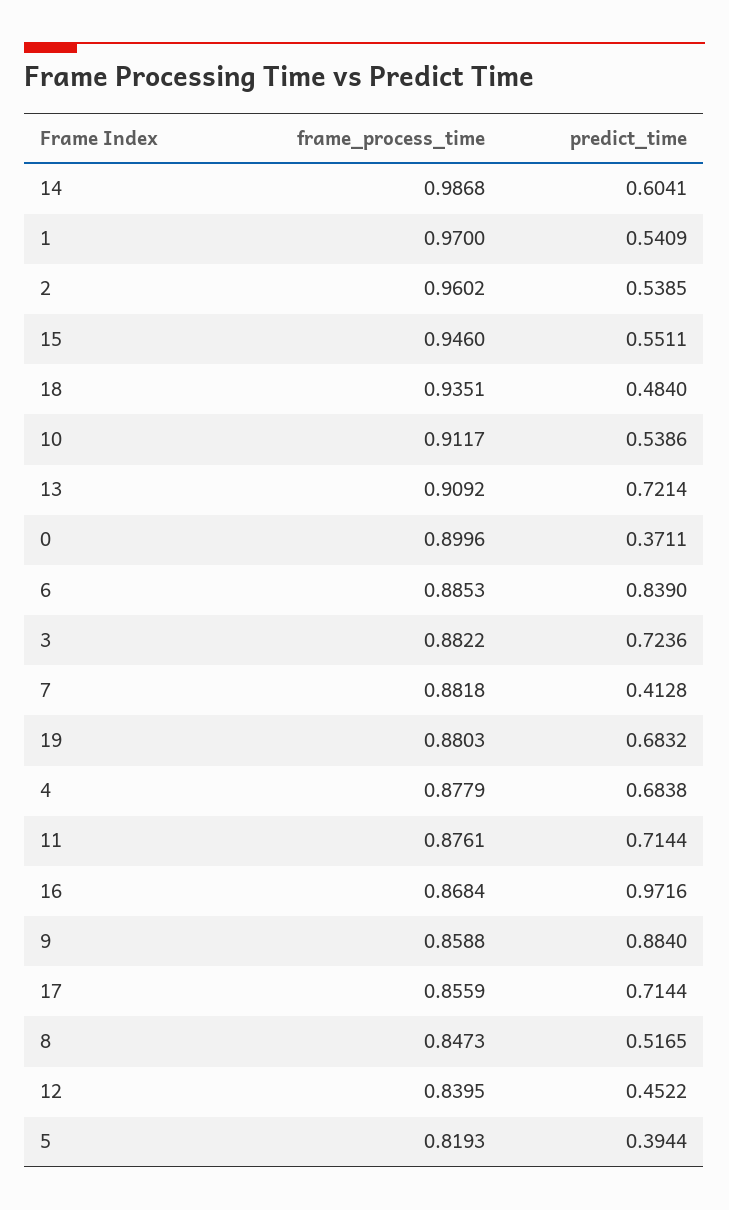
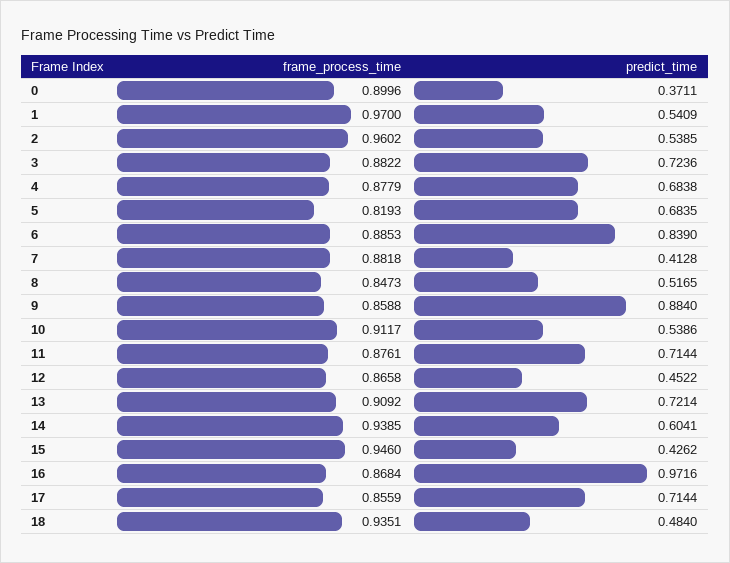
  {
    "frame_process_time": {
-     "14": 0.9868,
+     "14": 0.9385,
      "1": 0.97,
      "2": 0.9602,
      "15": 0.946,
      "18": 0.9351,
      "10": 0.9117,
      "13": 0.9092,
      "0": 0.8996,
      "6": 0.8853,
      "3": 0.8822,
      "7": 0.8818,
-     "19": 0.8803,
      "4": 0.8779,
      "11": 0.8761,
      "16": 0.8684,
      "9": 0.8588,
      "17": 0.8559,
      "8": 0.8473,
-     "12": 0.8395,
+     "12": 0.8658,
      "5": 0.8193
    },
    "predict_time": {
      "14": 0.6041,
      "1": 0.5409,
      "2": 0.5385,
-     "15": 0.5511,
+     "15": 0.4262,
      "18": 0.484,
      "10": 0.5386,
      "13": 0.7214,
      "0": 0.3711,
      "6": 0.839,
      "3": 0.7236,
      "7": 0.4128,
-     "19": 0.6832,
      "4": 0.6838,
      "11": 0.7144,
      "16": 0.9716,
      "9": 0.884,
      "17": 0.7144,
      "8": 0.5165,
      "12": 0.4522,
-     "5": 0.3944
+     "5": 0.6835
    }
  }

